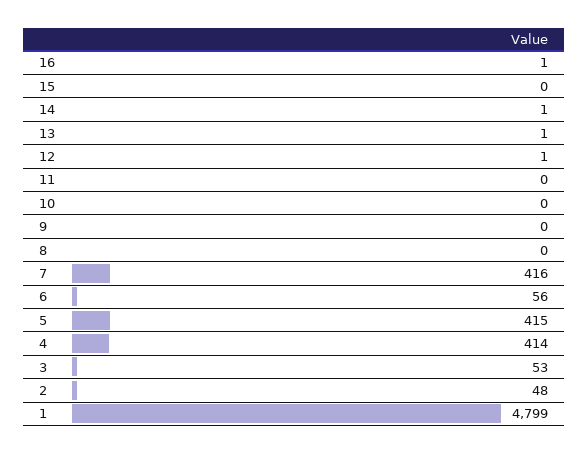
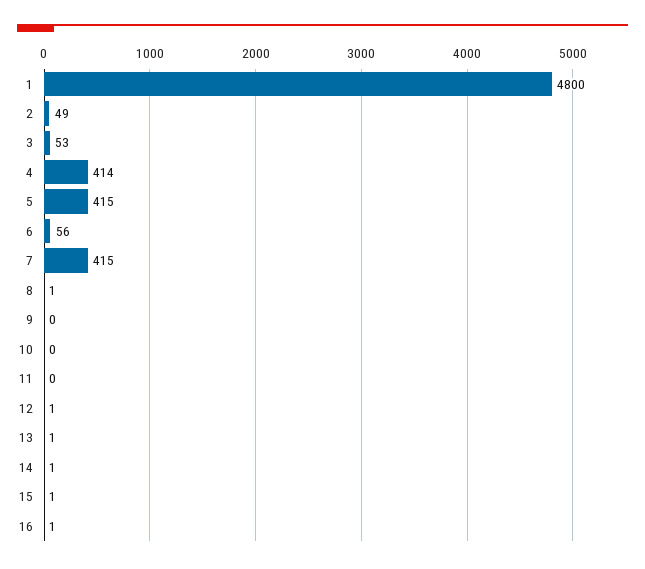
  {
    "16": 1,
-   "15": 0,
+   "15": 1,
    "14": 1,
    "13": 1,
    "12": 1,
    "11": 0,
    "10": 0,
    "9": 0,
-   "8": 0,
+   "8": 1,
-   "7": 416,
+   "7": 415,
    "6": 56,
    "5": 415,
    "4": 414,
    "3": 53,
-   "2": 48,
+   "2": 49,
-   "1": 4799
+   "1": 4800
  }

